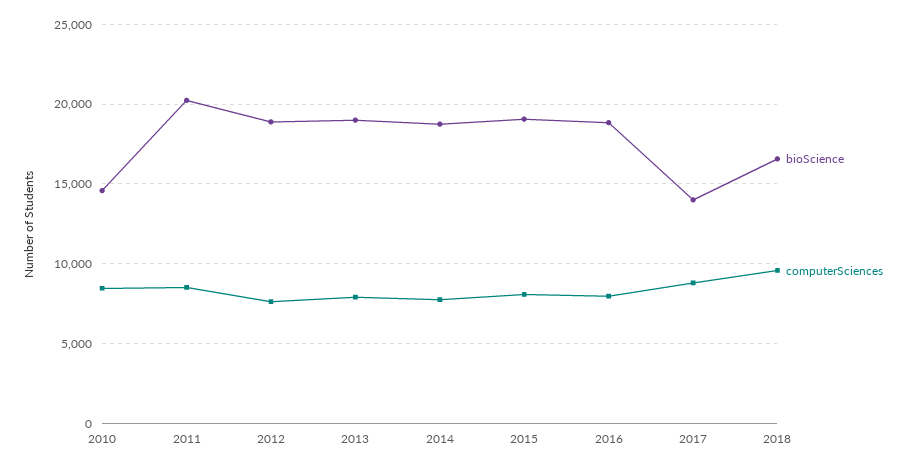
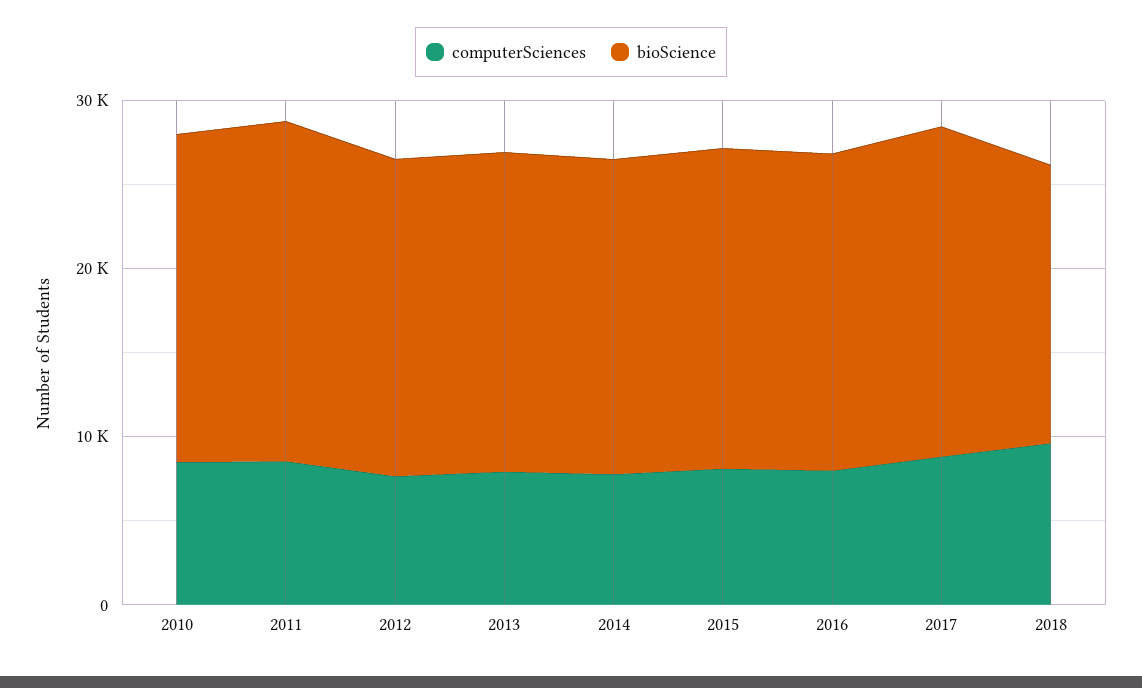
  {
    "bioScience": {
-     "2010": 14500,
+     "2010": 20000,
      "2011": 20000,
      "2012": 19000,
      "2013": 19000,
      "2014": 18500,
      "2015": 19000,
      "2016": 19000,
-     "2017": 14000,
+     "2017": 20000,
      "2018": 16500
    },
    "computerSciences": {
      "2010": 8500,
      "2011": 8500,
      "2012": 7500,
      "2013": 8000,
      "2014": 8000,
      "2015": 8000,
      "2016": 8000,
      "2017": 9000,
      "2018": 9500
    }
  }

